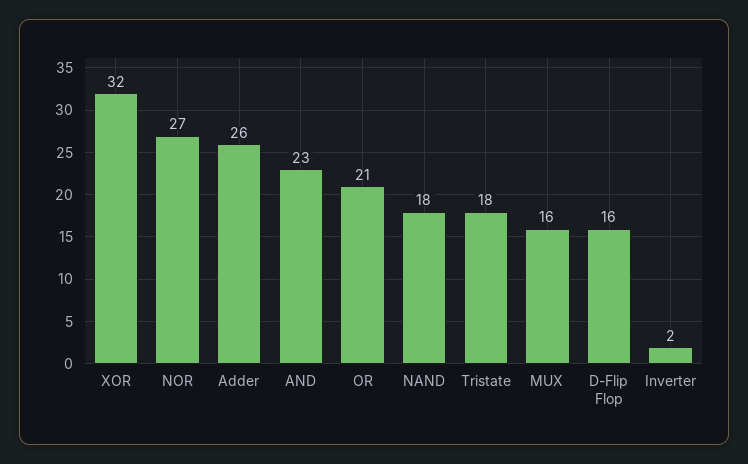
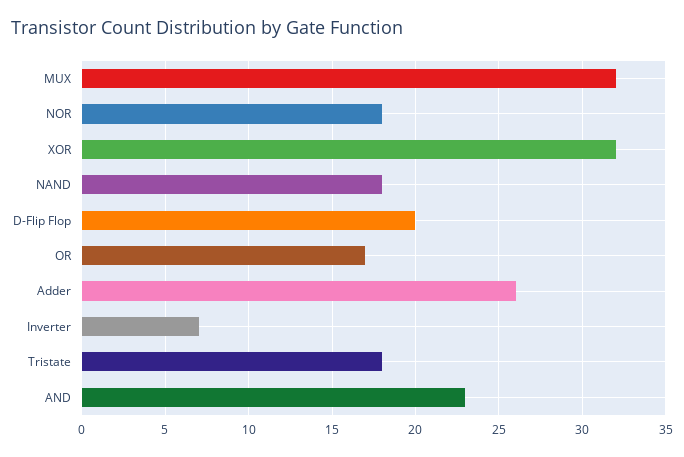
  {
    "XOR": 32,
-   "NOR": 27,
+   "NOR": 18,
    "Adder": 26,
    "AND": 23,
-   "OR": 21,
+   "OR": 17,
    "NAND": 18,
    "Tristate": 18,
-   "MUX": 16,
+   "MUX": 32,
-   "D-Flip Flop": 16,
+   "D-Flip Flop": 20,
-   "Inverter": 2
+   "Inverter": 7
  }

